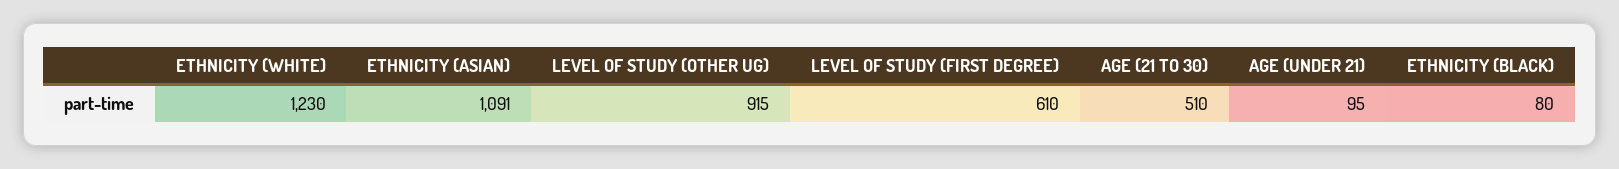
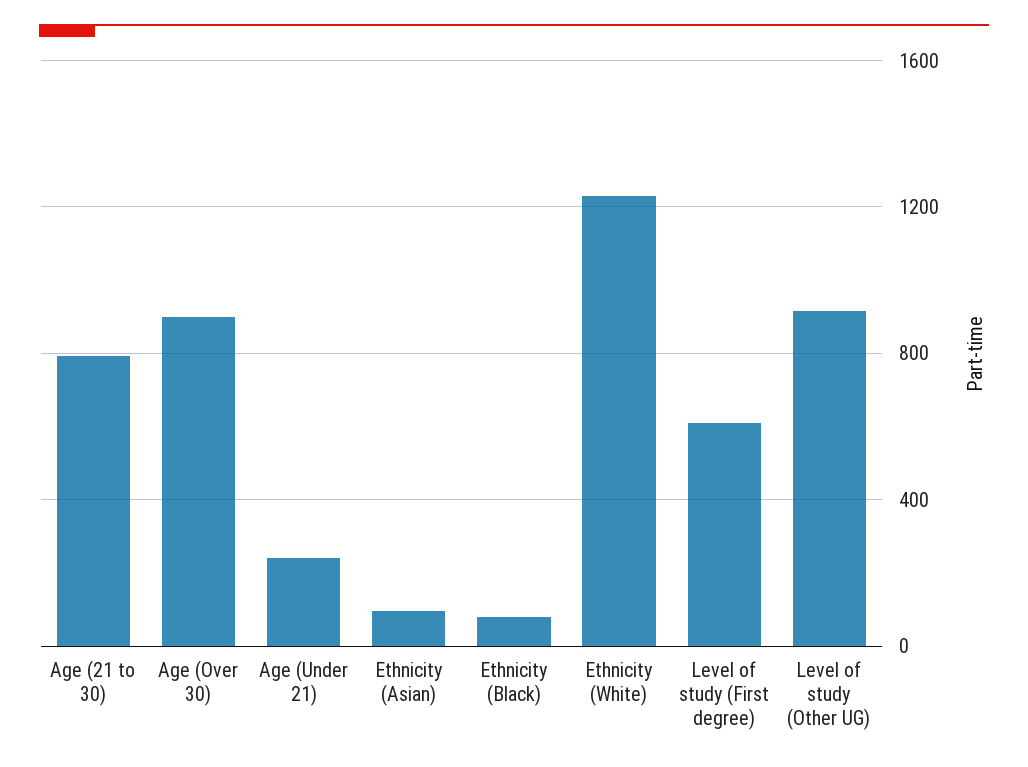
  {
    "ETHNICITY (WHITE)": 1230,
-   "ETHNICITY (ASIAN)": 1091,
+   "ETHNICITY (ASIAN)": 100,
    "LEVEL OF STUDY (OTHER UG)": 915,
    "LEVEL OF STUDY (FIRST DEGREE)": 610,
-   "AGE (21 TO 30)": 510,
+   "AGE (21 TO 30)": 800,
-   "AGE (UNDER 21)": 95,
+   "AGE (UNDER 21)": 250,
-   "ETHNICITY (BLACK)": 80
+   "ETHNICITY (BLACK)": 80,
+   "Age (Over 30)": 900
  }

